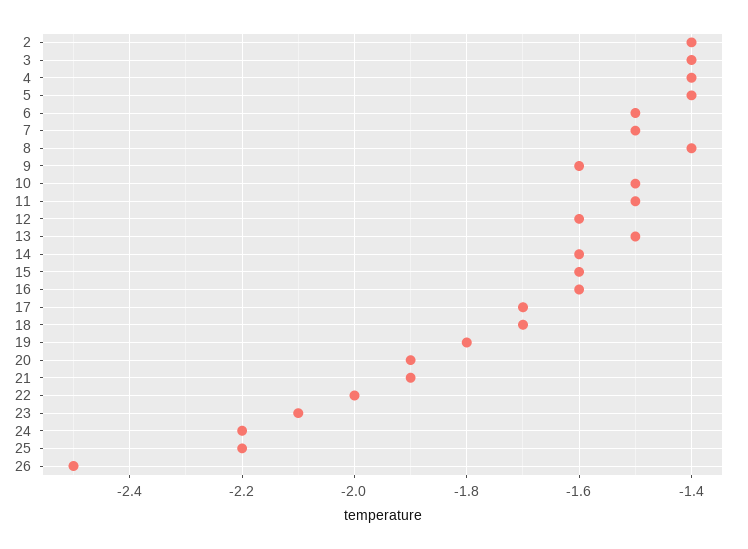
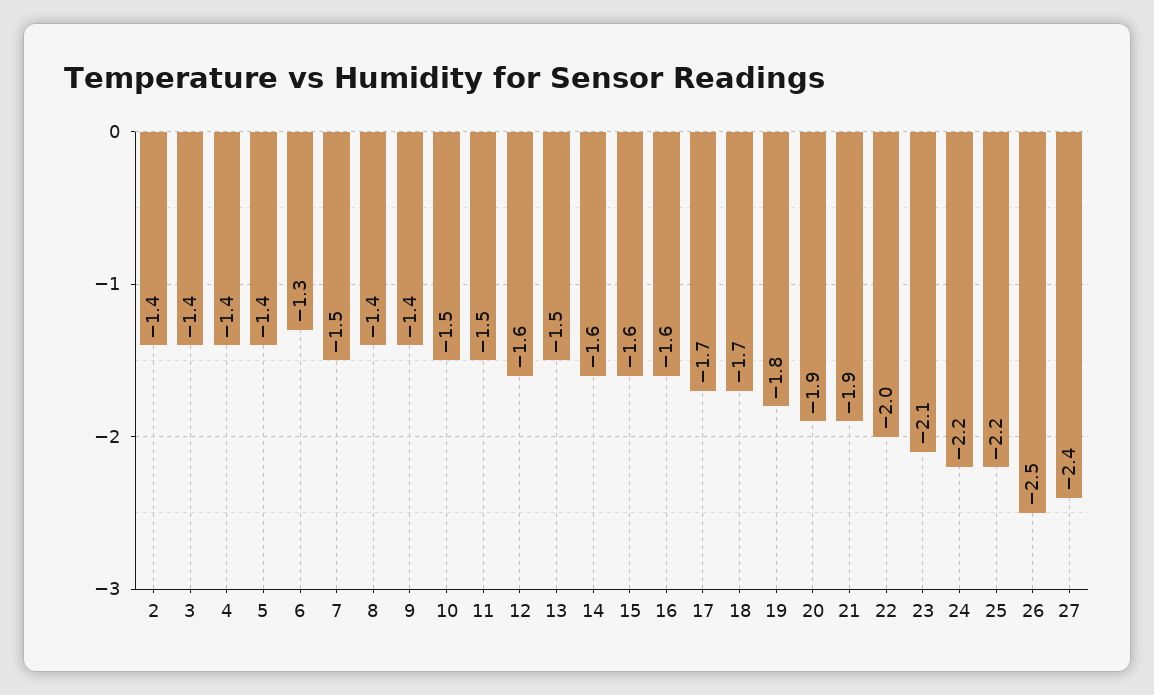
  {
    "2": -1.4,
    "3": -1.4,
    "4": -1.4,
    "5": -1.4,
-   "6": -1.5,
+   "6": -1.3,
    "7": -1.5,
    "8": -1.4,
-   "9": -1.6,
+   "9": -1.4,
    "10": -1.5,
    "11": -1.5,
    "12": -1.6,
    "13": -1.5,
    "14": -1.6,
    "15": -1.6,
    "16": -1.6,
    "17": -1.7,
    "18": -1.7,
    "19": -1.8,
    "20": -1.9,
    "21": -1.9,
    "22": -2,
    "23": -2.1,
    "24": -2.2,
    "25": -2.2,
-   "26": -2.5
+   "26": -2.5,
+   "27": -2.4
  }

